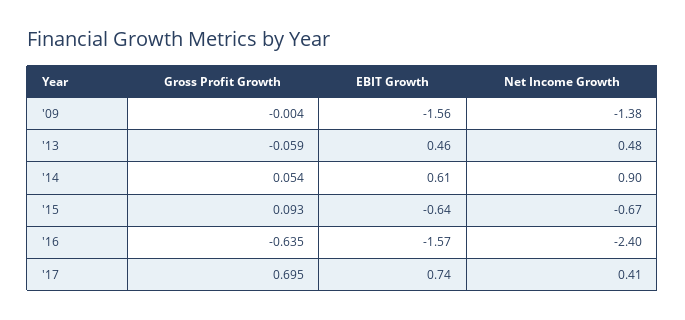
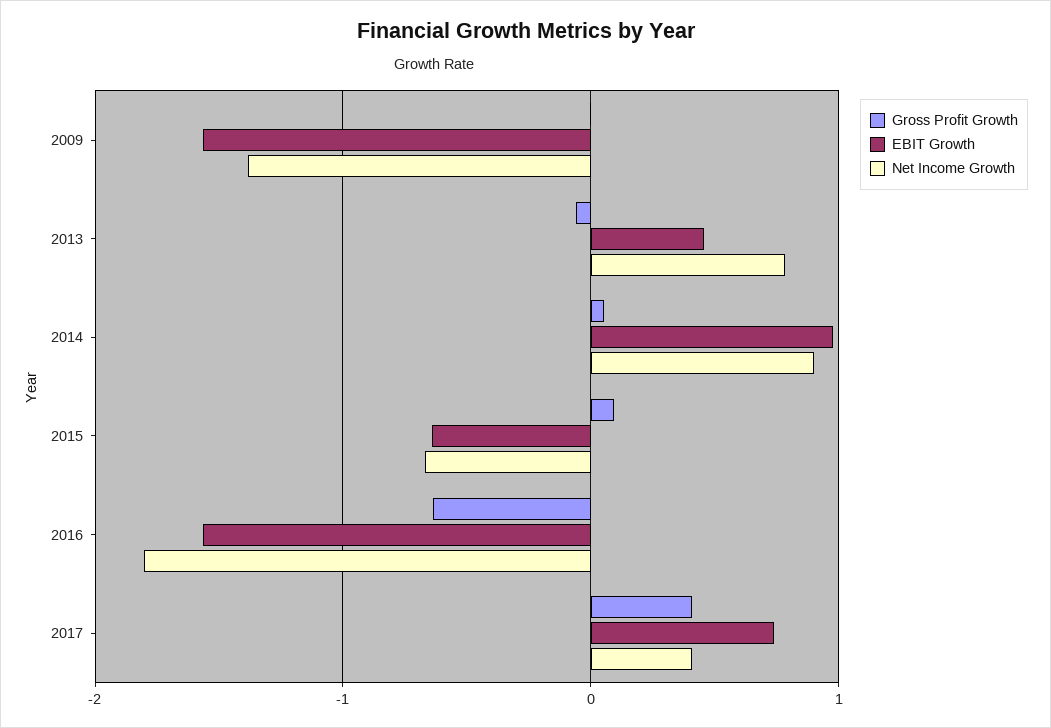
  {
    "Gross Profit Growth": {
      "'09": -0.004,
      "'13": -0.059,
      "'14": 0.054,
      "'15": 0.093,
      "'16": -0.635,
-     "'17": 0.695
+     "'17": 0.4
    },
    "EBIT Growth": {
      "'09": -1.56,
      "'13": 0.46,
-     "'14": 0.61,
+     "'14": 1,
      "'15": -0.64,
      "'16": -1.57,
      "'17": 0.74
    },
    "Net Income Growth": {
      "'09": -1.38,
-     "'13": 0.48,
+     "'13": 0.8,
      "'14": 0.9,
      "'15": -0.67,
-     "'16": -2.4,
+     "'16": -1.8,
      "'17": 0.41
    }
  }

